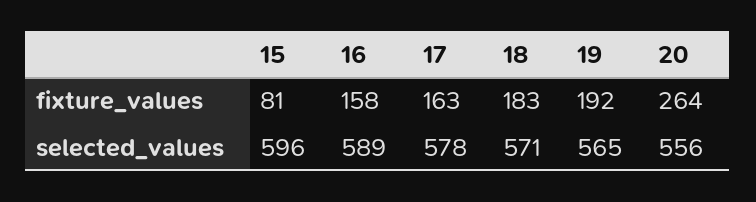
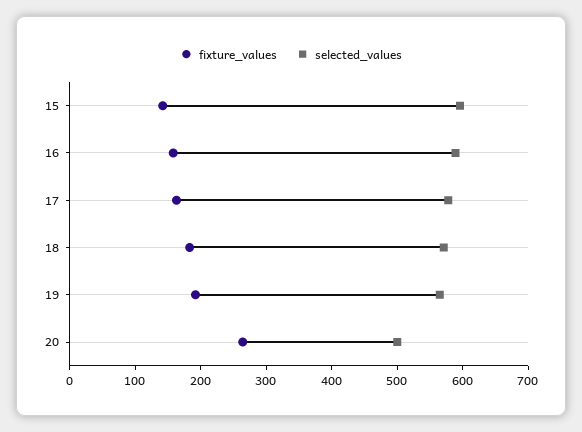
  {
    "fixture_values": {
-     "15": 81,
+     "15": 140,
      "16": 158,
      "17": 163,
      "18": 183,
      "19": 192,
      "20": 264
    },
    "selected_values": {
      "15": 596,
      "16": 589,
      "17": 578,
      "18": 571,
      "19": 565,
-     "20": 556
+     "20": 500
    }
  }

